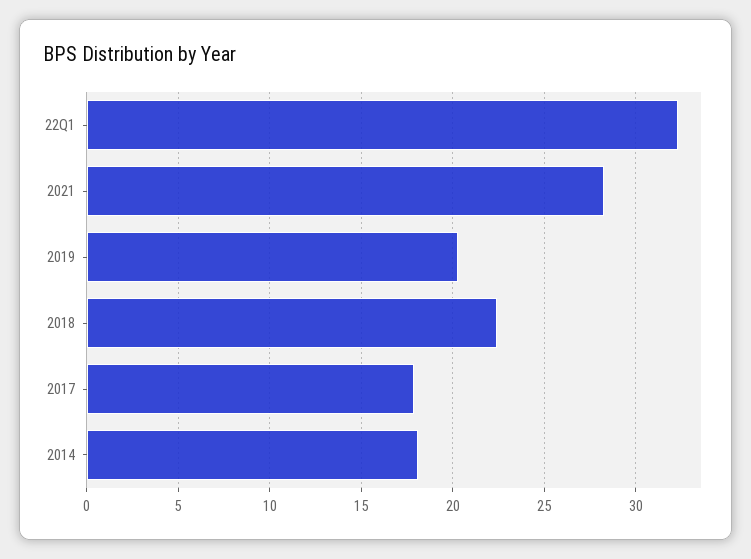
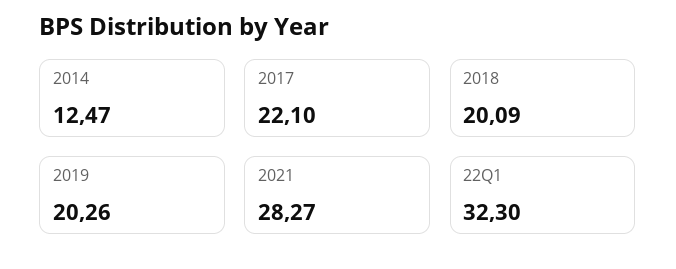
  {
    "22Q1": 32.3,
    "2021": 28.27,
    "2019": 20.26,
-   "2018": 22.5,
+   "2018": 20.09,
-   "2017": 18,
+   "2017": 22.1,
-   "2014": 18
+   "2014": 12.47
  }

